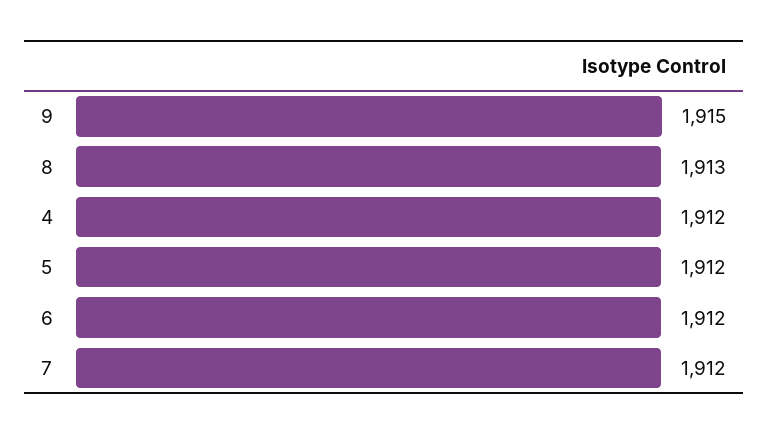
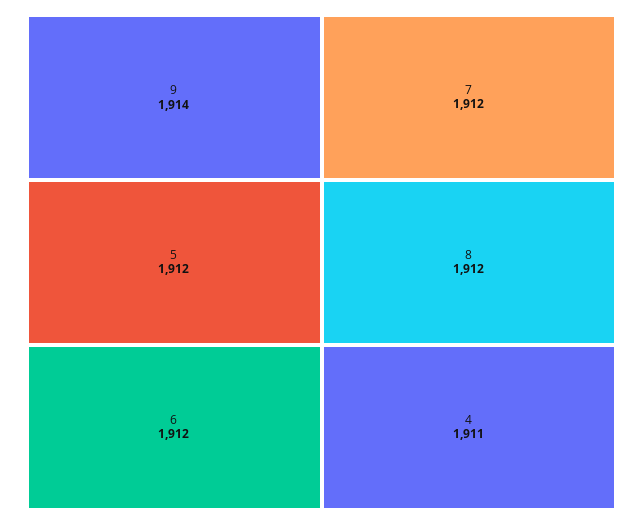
  {
-   "9": 1915,
+   "9": 1914,
-   "8": 1913,
+   "8": 1912,
-   "4": 1912,
+   "4": 1911,
    "5": 1912,
    "6": 1912,
    "7": 1912
  }

